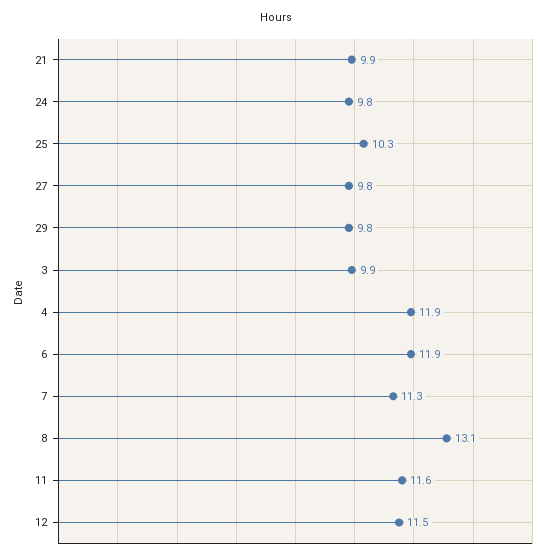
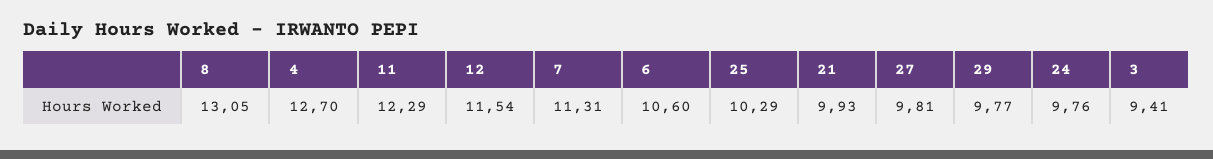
  {
    "21": 9.93,
    "24": 9.76,
    "25": 10.29,
    "27": 9.81,
    "29": 9.77,
-   "3": 9.9,
+   "3": 9.41,
-   "4": 11.9,
+   "4": 12.7,
-   "6": 11.9,
+   "6": 10.6,
    "7": 11.31,
    "8": 13.05,
-   "11": 11.6,
+   "11": 12.29,
    "12": 11.54
  }

